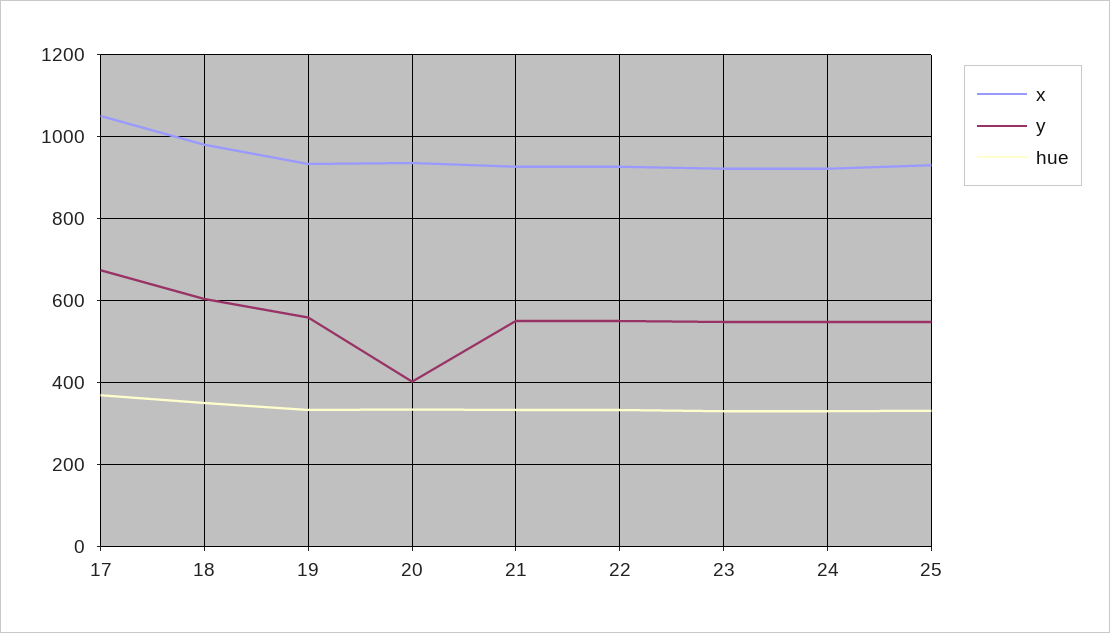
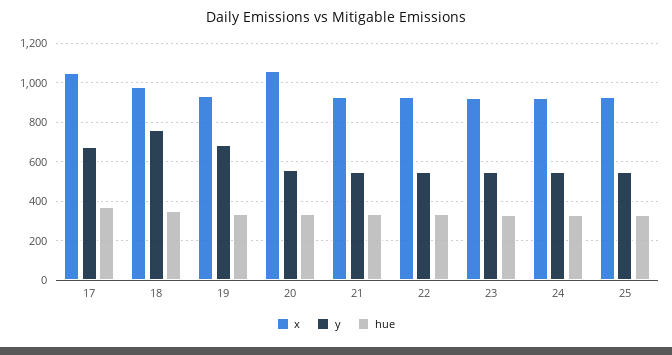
  {
    "x": {
      "17": 1060,
      "18": 980,
      "19": 940,
-     "20": 940,
+     "20": 1050,
      "21": 920,
      "22": 920,
      "23": 920,
      "24": 920,
      "25": 940
    },
    "y": {
      "17": 680,
-     "18": 600,
+     "18": 750,
-     "19": 560,
+     "19": 700,
-     "20": 400,
+     "20": 550,
      "21": 560,
      "22": 560,
      "23": 540,
      "24": 540,
      "25": 540
    },
    "hue": {
      "17": 380,
      "18": 360,
      "19": 340,
      "20": 340,
      "21": 340,
      "22": 340,
      "23": 340,
      "24": 340,
      "25": 340
    }
  }

